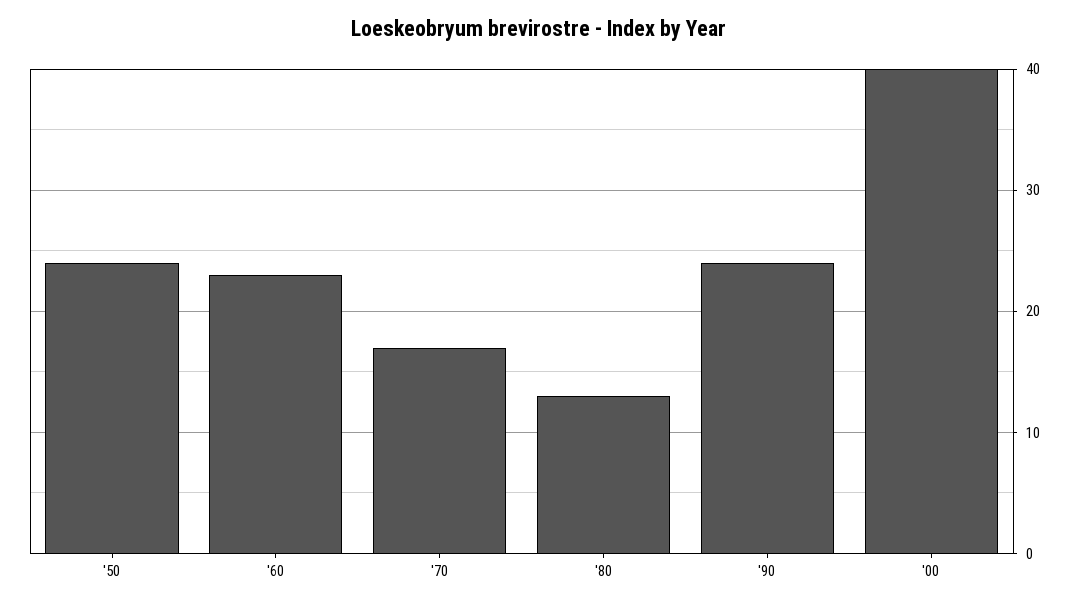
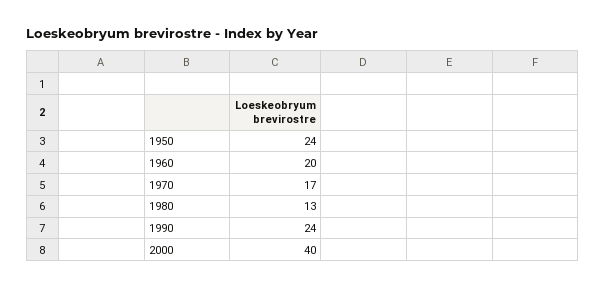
  {
    "'50": 24,
-   "'60": 23,
+   "'60": 20,
    "'70": 17,
    "'80": 13,
    "'90": 24,
    "'00": 40
  }

